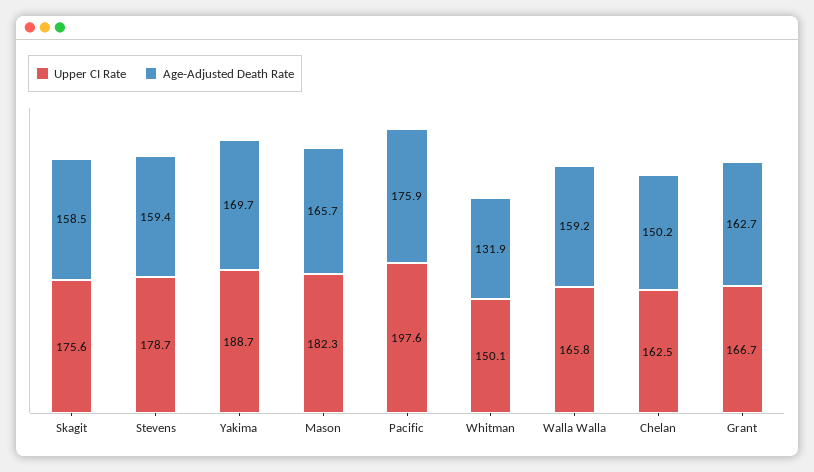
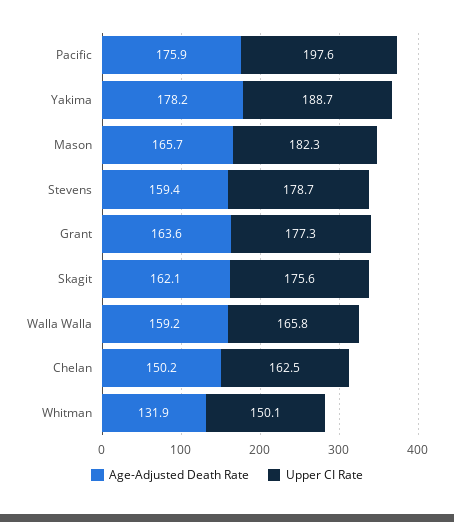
  {
    "Upper CI Rate": {
      "Skagit": 175.6,
      "Stevens": 178.7,
      "Yakima": 188.7,
      "Mason": 182.3,
      "Pacific": 197.6,
      "Whitman": 150.1,
      "Walla Walla": 165.8,
      "Chelan": 162.5,
-     "Grant": 166.7
+     "Grant": 177.3
    },
    "Age-Adjusted Death Rate": {
-     "Skagit": 158.5,
+     "Skagit": 162.1,
      "Stevens": 159.4,
-     "Yakima": 169.7,
+     "Yakima": 178.2,
      "Mason": 165.7,
      "Pacific": 175.9,
      "Whitman": 131.9,
      "Walla Walla": 159.2,
      "Chelan": 150.2,
-     "Grant": 162.7
+     "Grant": 163.6
    }
  }

